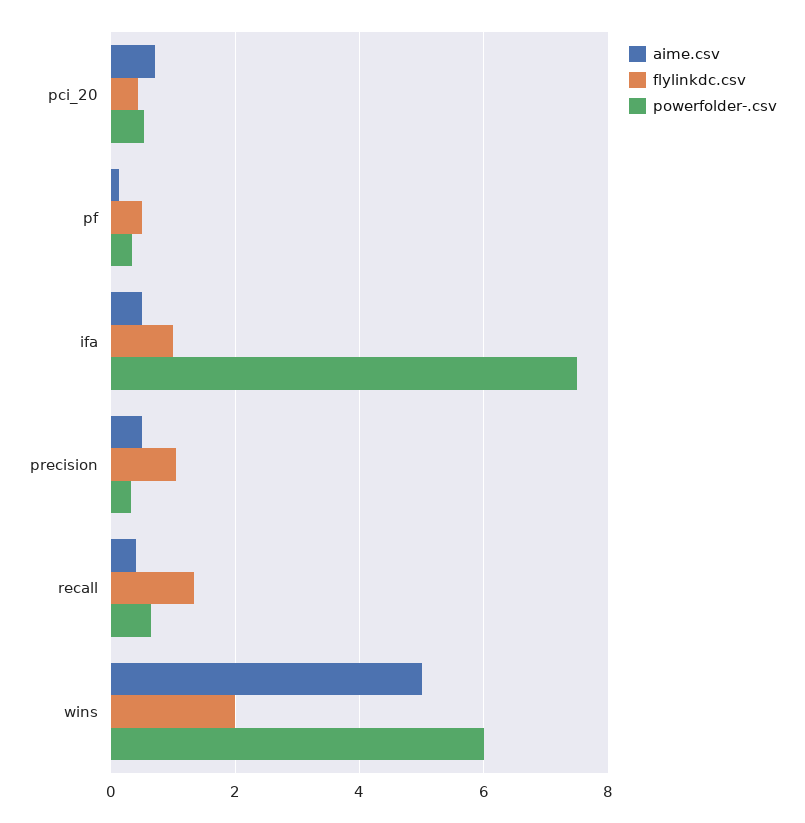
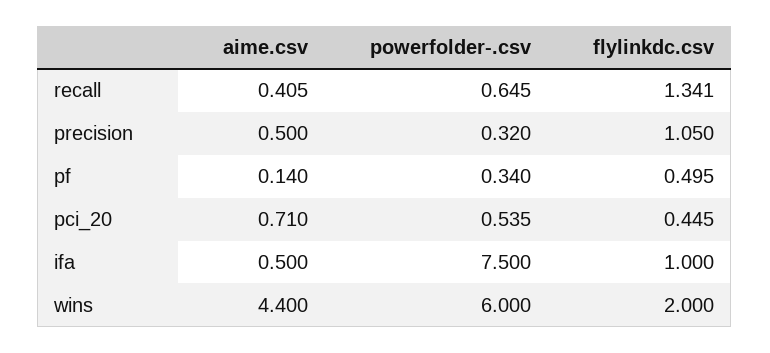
  {
    "aime.csv": {
      "pci_20": 0.71,
      "pf": 0.14,
      "ifa": 0.5,
      "precision": 0.5,
      "recall": 0.405,
-     "wins": 5
+     "wins": 4.4
    },
    "flylinkdc.csv": {
      "pci_20": 0.445,
      "pf": 0.495,
      "ifa": 1,
      "precision": 1.05,
      "recall": 1.341,
      "wins": 2
    },
    "powerfolder-.csv": {
      "pci_20": 0.535,
      "pf": 0.34,
      "ifa": 7.5,
      "precision": 0.32,
      "recall": 0.645,
      "wins": 6
    }
  }

